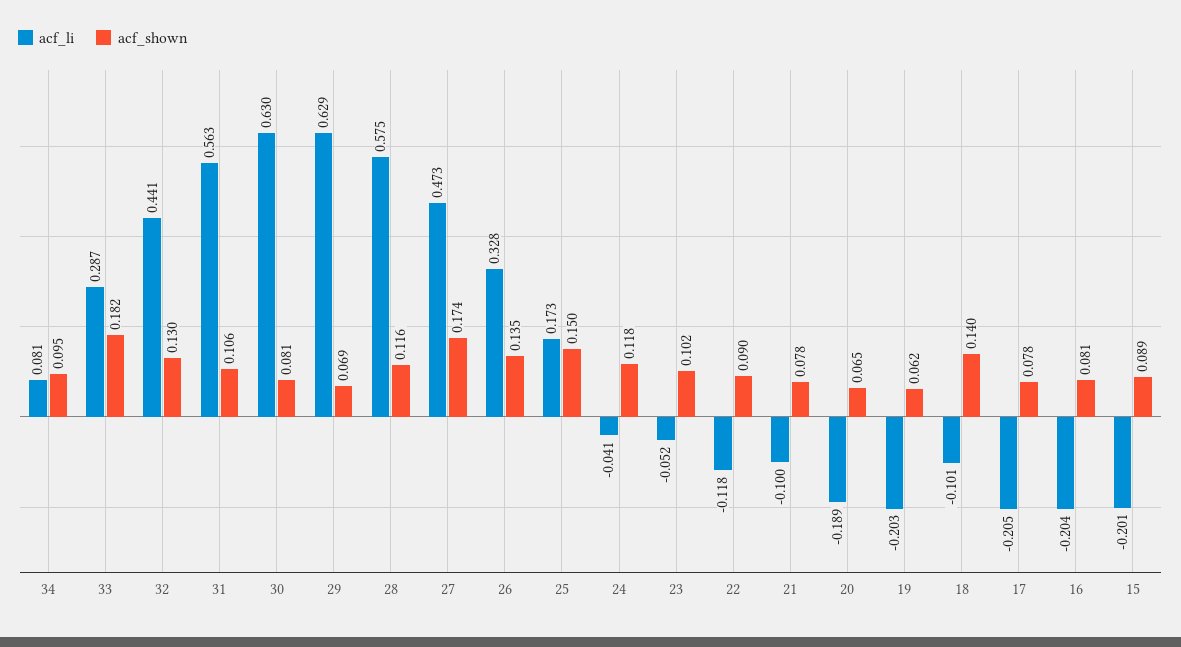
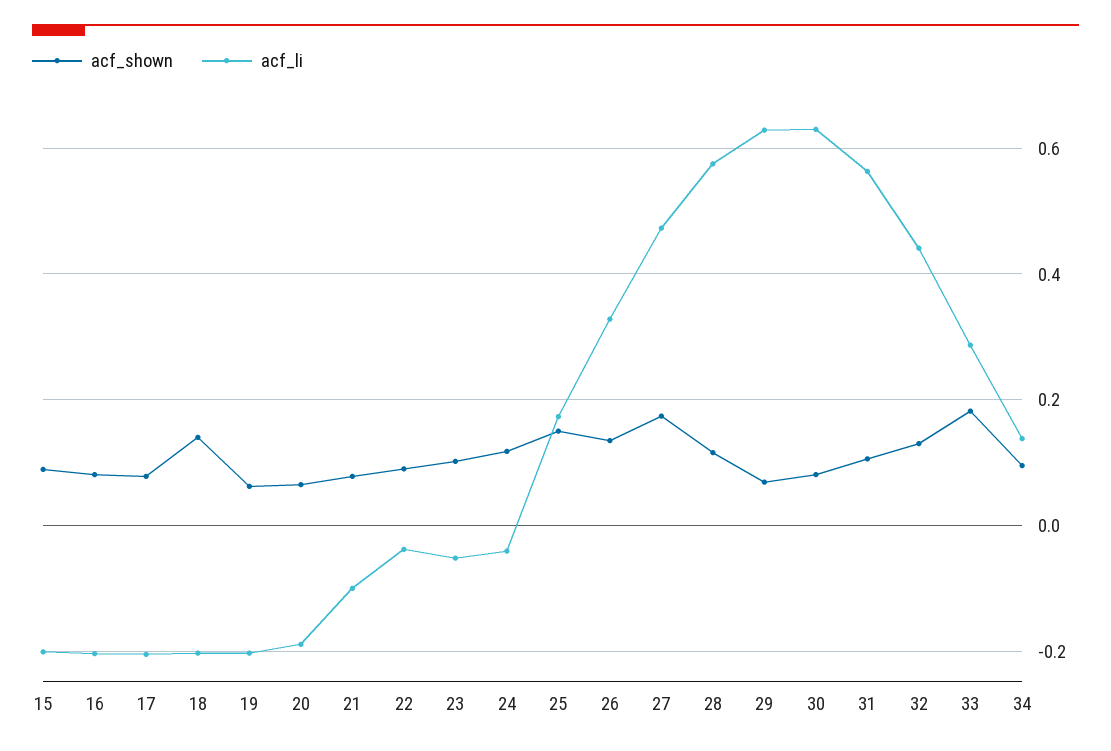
  {
    "acf_li": {
-     "34": 0.081,
+     "34": 0.14,
      "33": 0.287,
      "32": 0.441,
      "31": 0.563,
      "30": 0.63,
      "29": 0.629,
      "28": 0.575,
      "27": 0.473,
      "26": 0.328,
      "25": 0.173,
      "24": -0.041,
      "23": -0.052,
-     "22": -0.118,
+     "22": -0.04,
      "21": -0.1,
      "20": -0.189,
      "19": -0.203,
-     "18": -0.101,
+     "18": -0.2,
      "17": -0.205,
      "16": -0.204,
      "15": -0.201
    },
    "acf_shown": {
      "34": 0.095,
      "33": 0.182,
      "32": 0.13,
      "31": 0.106,
      "30": 0.081,
      "29": 0.069,
      "28": 0.116,
      "27": 0.174,
      "26": 0.135,
      "25": 0.15,
      "24": 0.118,
      "23": 0.102,
      "22": 0.09,
      "21": 0.078,
      "20": 0.065,
      "19": 0.062,
      "18": 0.14,
      "17": 0.078,
      "16": 0.081,
      "15": 0.089
    }
  }

